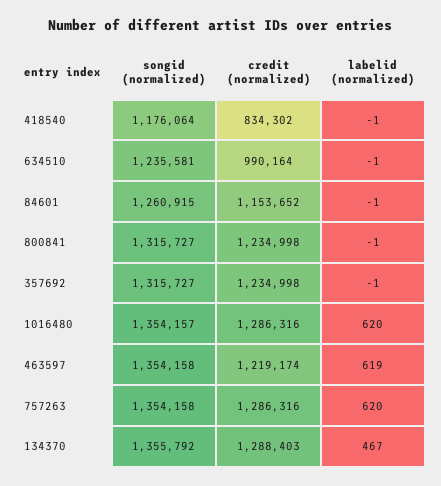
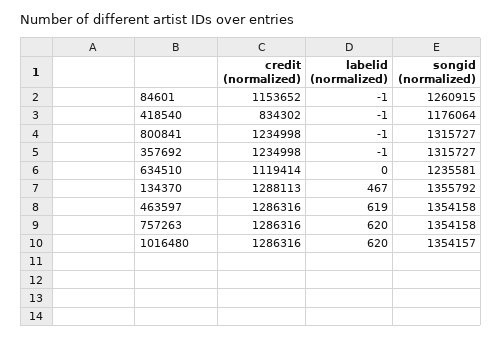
  {
    "songid (normalized)": {
      "418540": 1176064,
      "634510": 1235581,
      "84601": 1260915,
      "800841": 1315727,
      "357692": 1315727,
      "1016480": 1354157,
      "463597": 1354158,
      "757263": 1354158,
      "134370": 1355792
    },
    "credit (normalized)": {
      "418540": 834302,
-     "634510": 990164,
+     "634510": 1119414,
      "84601": 1153652,
      "800841": 1234998,
      "357692": 1234998,
      "1016480": 1286316,
-     "463597": 1219174,
+     "463597": 1286316,
      "757263": 1286316,
-     "134370": 1288403
+     "134370": 1288113
    },
    "labelid (normalized)": {
      "418540": -1,
-     "634510": -1,
+     "634510": 0,
      "84601": -1,
      "800841": -1,
      "357692": -1,
      "1016480": 620,
      "463597": 619,
      "757263": 620,
      "134370": 467
    }
  }

